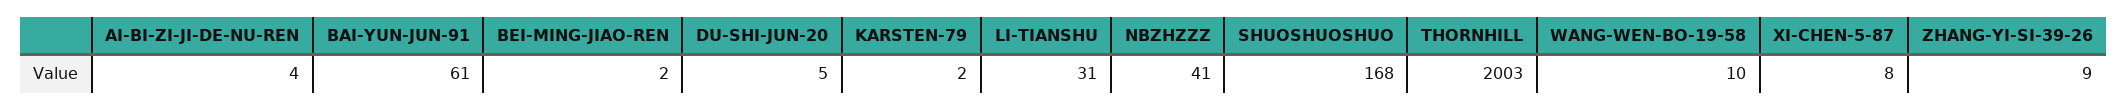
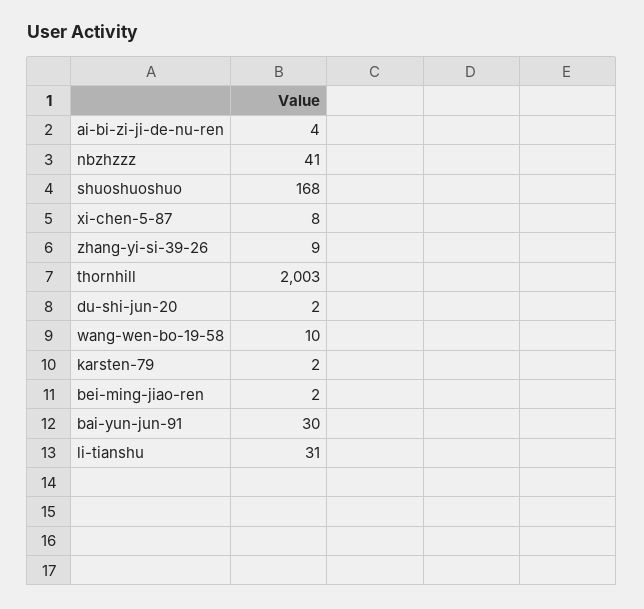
  {
    "AI-BI-ZI-JI-DE-NU-REN": 4,
-   "BAI-YUN-JUN-91": 61,
+   "BAI-YUN-JUN-91": 30,
    "BEI-MING-JIAO-REN": 2,
-   "DU-SHI-JUN-20": 5,
+   "DU-SHI-JUN-20": 2,
    "KARSTEN-79": 2,
    "LI-TIANSHU": 31,
    "NBZHZZZ": 41,
    "SHUOSHUOSHUO": 168,
    "THORNHILL": 2003,
    "WANG-WEN-BO-19-58": 10,
    "XI-CHEN-5-87": 8,
    "ZHANG-YI-SI-39-26": 9
  }

